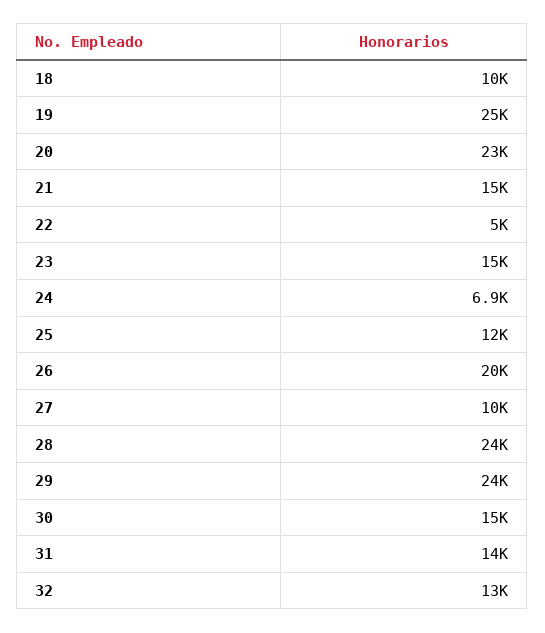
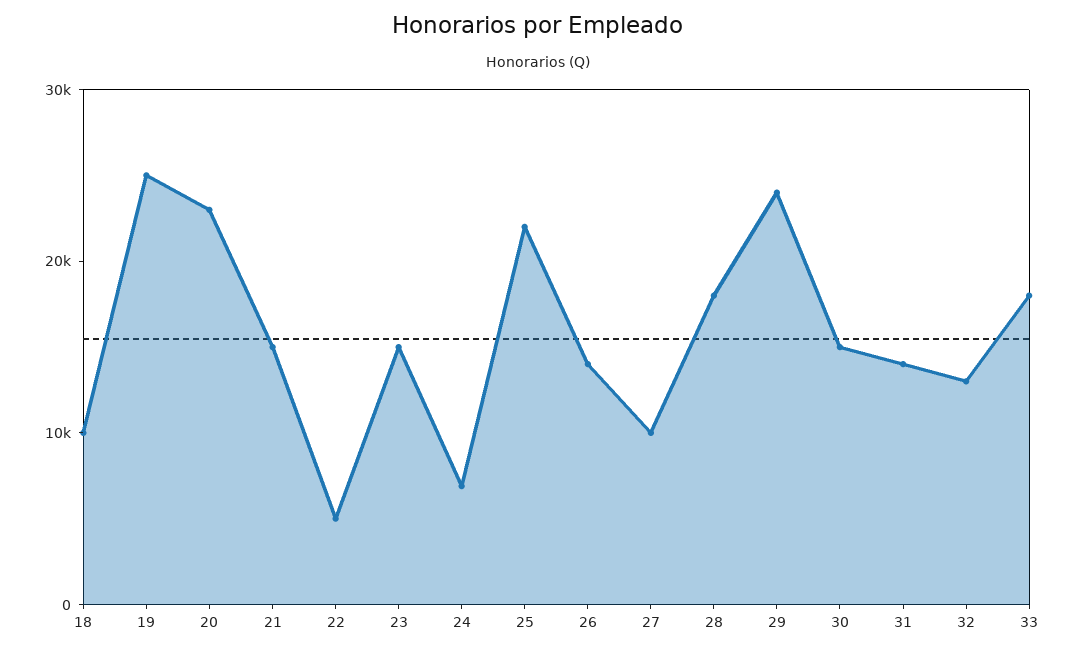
  {
    "18": 10000,
    "19": 25000,
    "20": 23000,
    "21": 15000,
    "22": 5000,
    "23": 15000,
    "24": 6900,
-   "25": 12000,
+   "25": 22000,
-   "26": 20000,
+   "26": 14000,
    "27": 10000,
-   "28": 24000,
+   "28": 18000,
    "29": 24000,
    "30": 15000,
    "31": 14000,
-   "32": 13000
+   "32": 13000,
+   "33": 18000
  }

